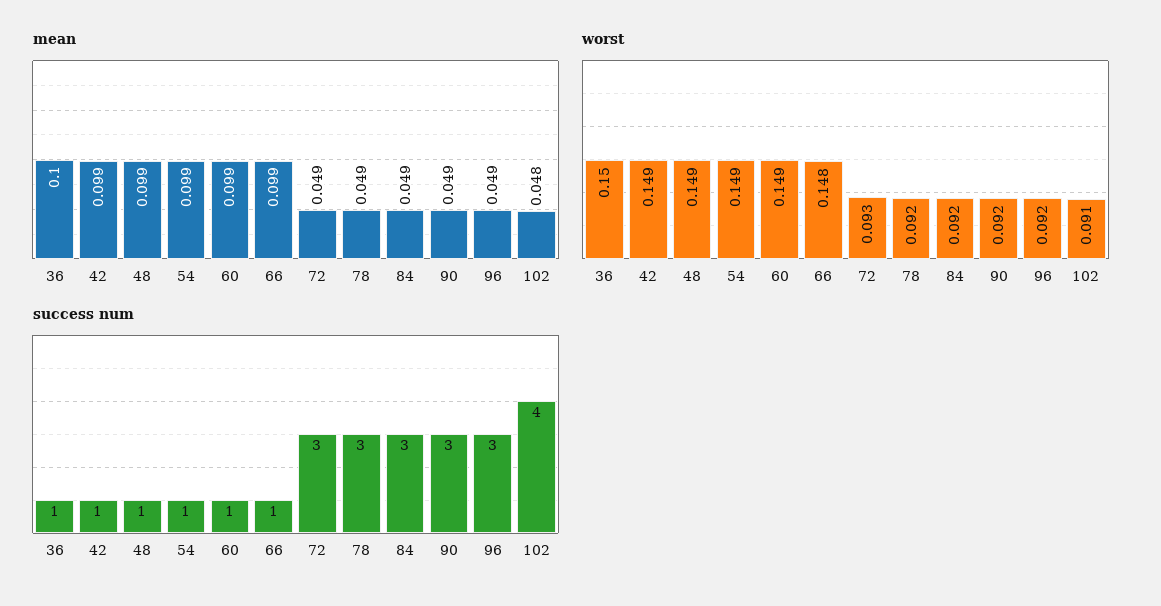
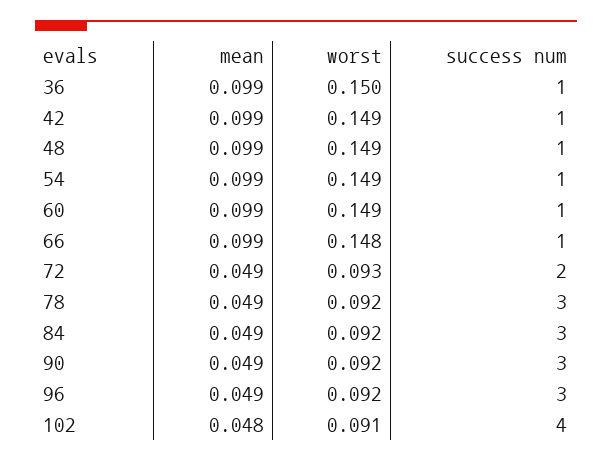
  {
    "mean": {
-     "36": 0.1,
+     "36": 0.099,
      "42": 0.099,
      "48": 0.099,
      "54": 0.099,
      "60": 0.099,
      "66": 0.099,
      "72": 0.049,
      "78": 0.049,
      "84": 0.049,
      "90": 0.049,
      "96": 0.049,
      "102": 0.048
    },
    "worst": {
      "36": 0.15,
      "42": 0.149,
      "48": 0.149,
      "54": 0.149,
      "60": 0.149,
      "66": 0.148,
      "72": 0.093,
      "78": 0.092,
      "84": 0.092,
      "90": 0.092,
      "96": 0.092,
      "102": 0.091
    },
    "success num": {
      "36": 1,
      "42": 1,
      "48": 1,
      "54": 1,
      "60": 1,
      "66": 1,
-     "72": 3,
+     "72": 2,
      "78": 3,
      "84": 3,
      "90": 3,
      "96": 3,
      "102": 4
    }
  }

